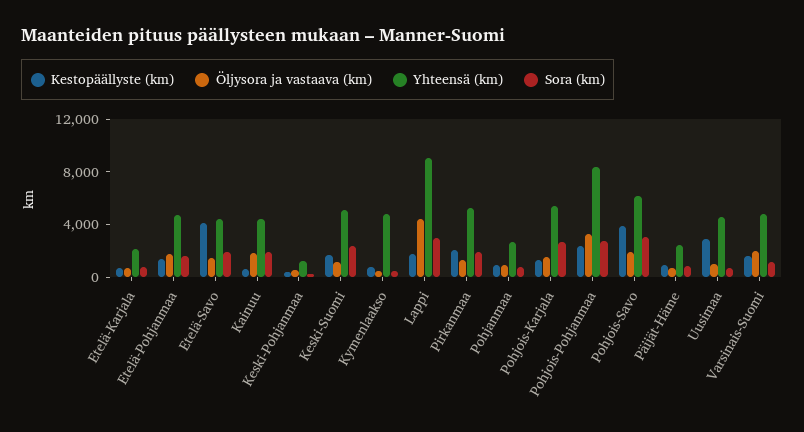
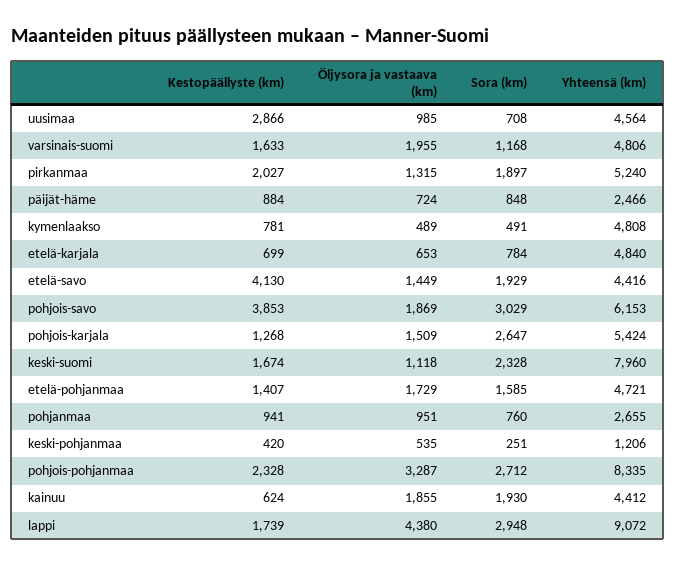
  {
    "Kestopäällyste (km)": {
      "Etelä-Karjala": 699,
      "Etelä-Pohjanmaa": 1407,
      "Etelä-Savo": 4130,
      "Kainuu": 624,
      "Keski-Pohjanmaa": 420,
      "Keski-Suomi": 1674,
      "Kymenlaakso": 781,
      "Lappi": 1739,
      "Pirkanmaa": 2027,
      "Pohjanmaa": 941,
      "Pohjois-Karjala": 1268,
      "Pohjois-Pohjanmaa": 2328,
      "Pohjois-Savo": 3853,
      "Päijät-Häme": 884,
      "Uusimaa": 2866,
      "Varsinais-Suomi": 1633
    },
    "Öljysora ja vastaava (km)": {
      "Etelä-Karjala": 653,
      "Etelä-Pohjanmaa": 1729,
      "Etelä-Savo": 1449,
      "Kainuu": 1855,
      "Keski-Pohjanmaa": 535,
      "Keski-Suomi": 1118,
      "Kymenlaakso": 489,
      "Lappi": 4380,
      "Pirkanmaa": 1315,
      "Pohjanmaa": 951,
      "Pohjois-Karjala": 1509,
      "Pohjois-Pohjanmaa": 3287,
      "Pohjois-Savo": 1869,
      "Päijät-Häme": 724,
      "Uusimaa": 985,
      "Varsinais-Suomi": 1955
    },
    "Yhteensä (km)": {
-     "Etelä-Karjala": 2000,
+     "Etelä-Karjala": 4840,
      "Etelä-Pohjanmaa": 4721,
      "Etelä-Savo": 4416,
      "Kainuu": 4412,
      "Keski-Pohjanmaa": 1206,
-     "Keski-Suomi": 5000,
+     "Keski-Suomi": 7960,
      "Kymenlaakso": 4808,
      "Lappi": 9072,
      "Pirkanmaa": 5240,
      "Pohjanmaa": 2655,
      "Pohjois-Karjala": 5424,
      "Pohjois-Pohjanmaa": 8335,
      "Pohjois-Savo": 6153,
      "Päijät-Häme": 2466,
      "Uusimaa": 4564,
      "Varsinais-Suomi": 4806
    },
    "Sora (km)": {
      "Etelä-Karjala": 784,
      "Etelä-Pohjanmaa": 1585,
      "Etelä-Savo": 1929,
      "Kainuu": 1930,
      "Keski-Pohjanmaa": 251,
      "Keski-Suomi": 2328,
      "Kymenlaakso": 491,
      "Lappi": 2948,
      "Pirkanmaa": 1897,
      "Pohjanmaa": 760,
      "Pohjois-Karjala": 2647,
      "Pohjois-Pohjanmaa": 2712,
      "Pohjois-Savo": 3029,
      "Päijät-Häme": 848,
      "Uusimaa": 708,
      "Varsinais-Suomi": 1168
    }
  }

